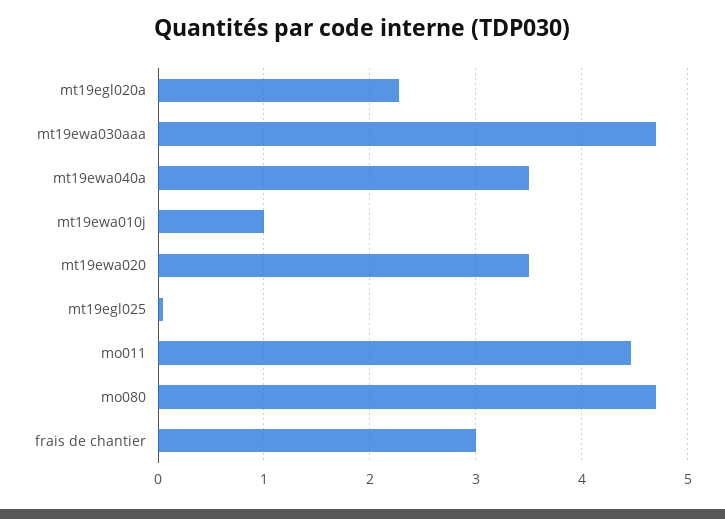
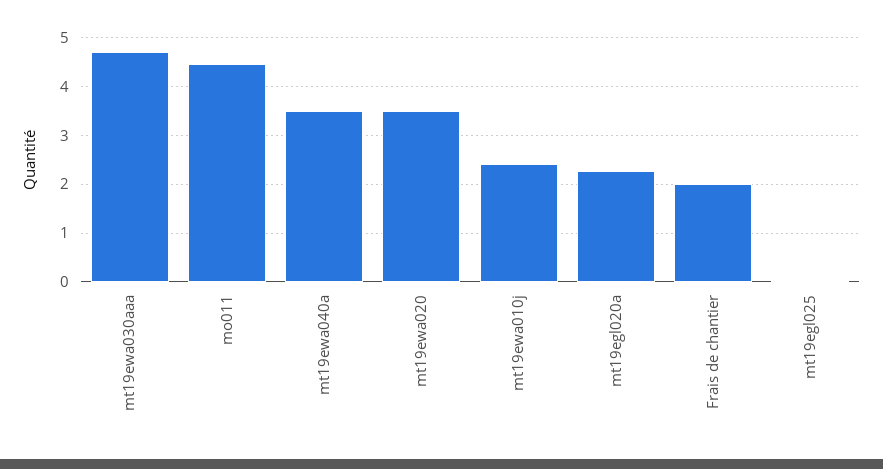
  {
    "mt19egl020a": 2.3,
    "mt19ewa030aaa": 4.7,
    "mt19ewa040a": 3.5,
-   "mt19ewa010j": 1,
+   "mt19ewa010j": 2.4,
    "mt19ewa020": 3.5,
    "mt19egl025": 0,
    "mo011": 4.5,
-   "mo080": 4.7,
-   "frais de chantier": 3
+   "frais de chantier": 2
  }

